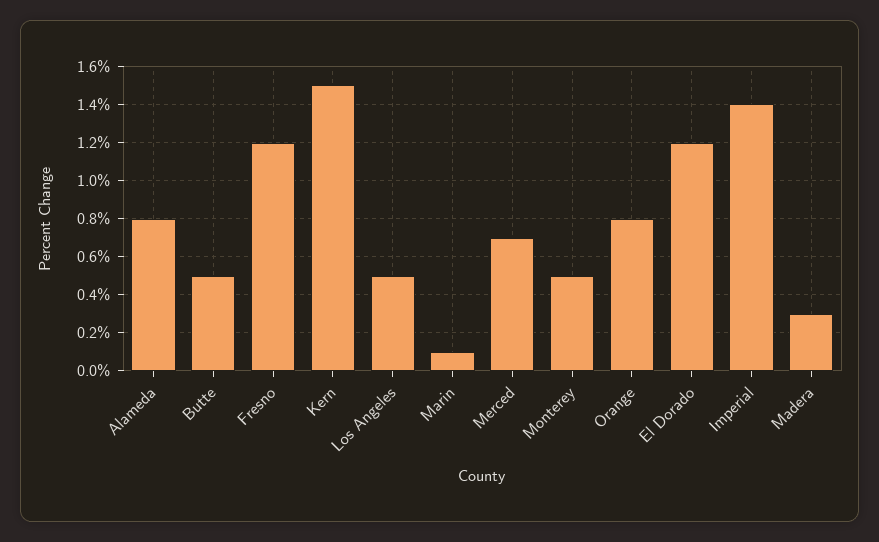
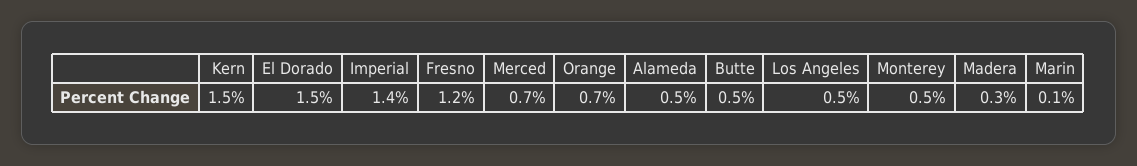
  {
-   "Alameda": 0.8,
+   "Alameda": 0.5,
    "Butte": 0.5,
    "Fresno": 1.2,
    "Kern": 1.5,
    "Los Angeles": 0.5,
    "Marin": 0.1,
    "Merced": 0.7,
    "Monterey": 0.5,
-   "Orange": 0.8,
+   "Orange": 0.7,
-   "El Dorado": 1.2,
+   "El Dorado": 1.5,
    "Imperial": 1.4,
    "Madera": 0.3
  }

